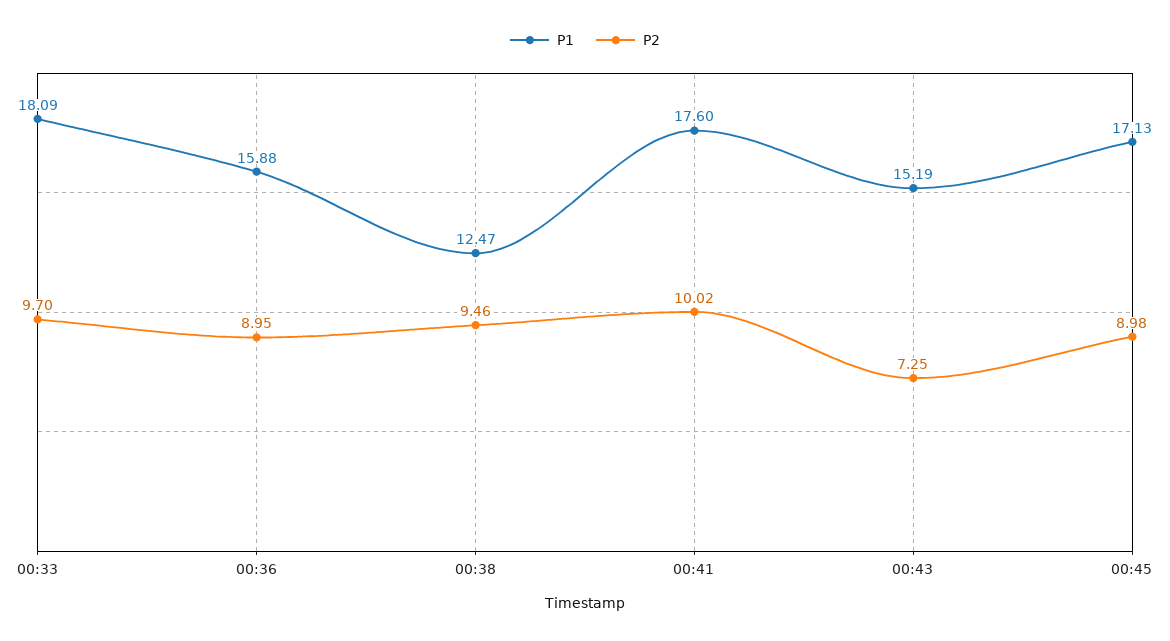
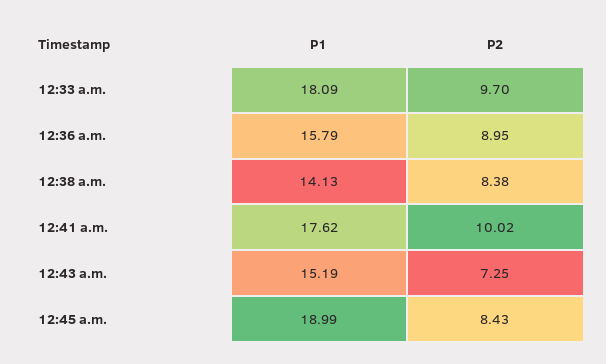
  {
    "P1": {
      "00:33": 18.09,
-     "00:36": 15.88,
+     "00:36": 15.79,
-     "00:38": 12.47,
+     "00:38": 14.13,
-     "00:41": 17.6,
+     "00:41": 17.62,
      "00:43": 15.19,
-     "00:45": 17.13
+     "00:45": 18.99
    },
    "P2": {
      "00:33": 9.7,
      "00:36": 8.95,
-     "00:38": 9.46,
+     "00:38": 8.38,
      "00:41": 10.02,
      "00:43": 7.25,
-     "00:45": 8.98
+     "00:45": 8.43
    }
  }

